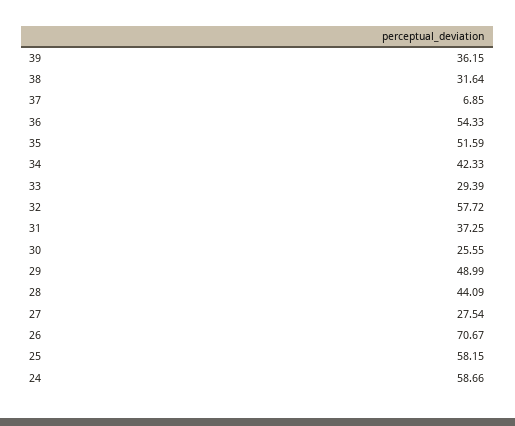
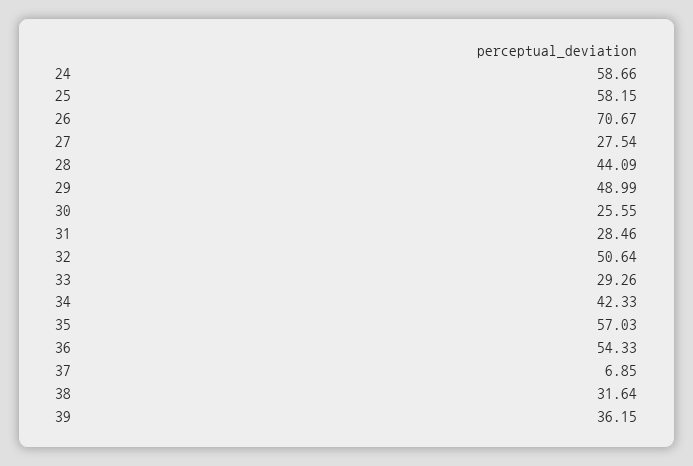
  {
    "39": 36.15,
    "38": 31.64,
    "37": 6.85,
    "36": 54.33,
-   "35": 51.59,
+   "35": 57.03,
    "34": 42.33,
-   "33": 29.39,
+   "33": 29.26,
-   "32": 57.72,
+   "32": 50.64,
-   "31": 37.25,
+   "31": 28.46,
    "30": 25.55,
    "29": 48.99,
    "28": 44.09,
    "27": 27.54,
    "26": 70.67,
    "25": 58.15,
    "24": 58.66
  }

